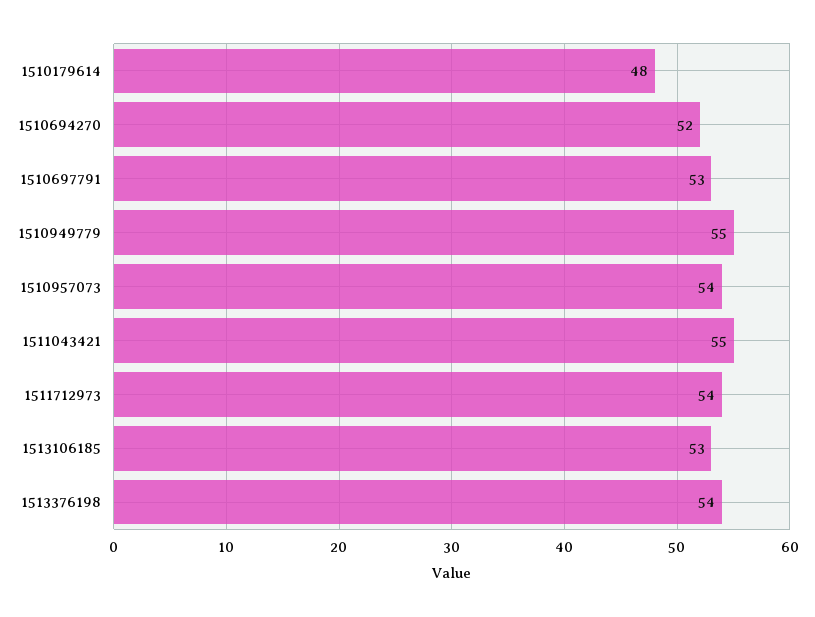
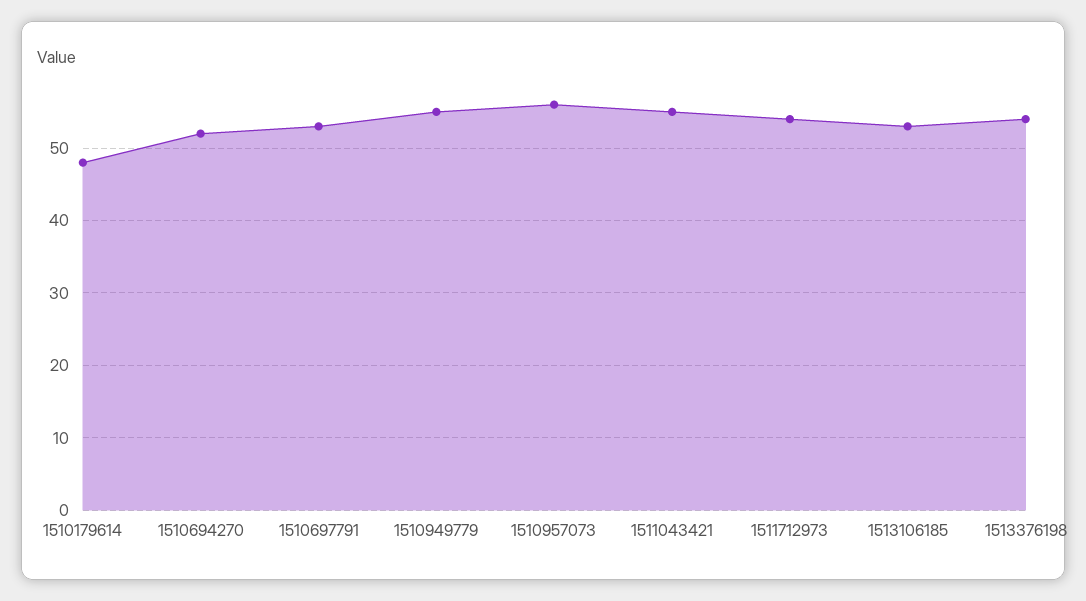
  {
    "1510179614": 48,
    "1510694270": 52,
    "1510697791": 53,
    "1510949779": 55,
-   "1510957073": 54,
+   "1510957073": 56,
    "1511043421": 55,
    "1511712973": 54,
    "1513106185": 53,
    "1513376198": 54
  }

